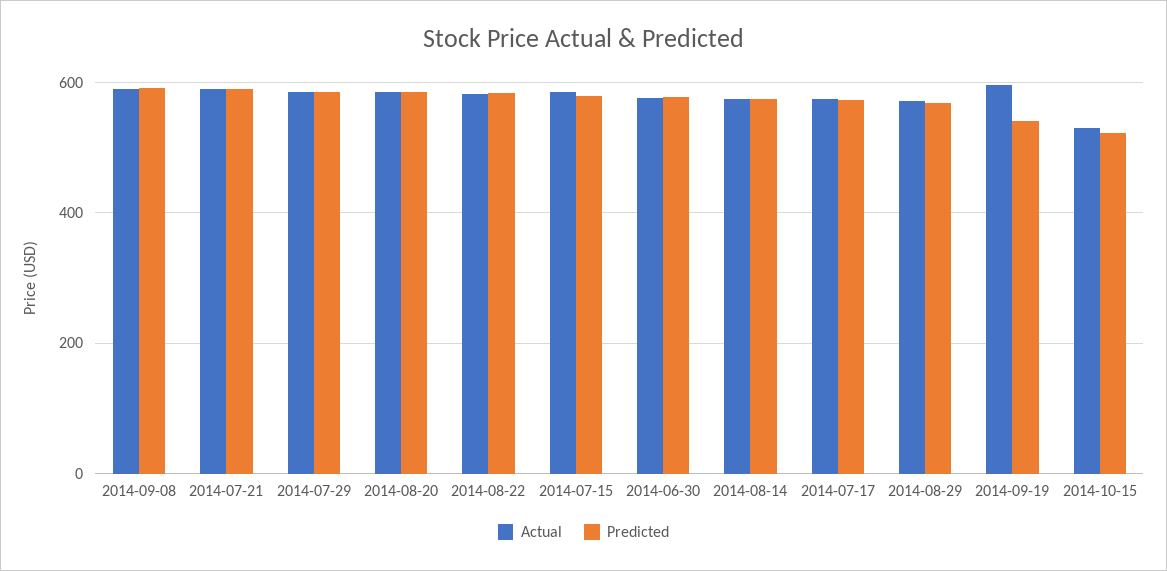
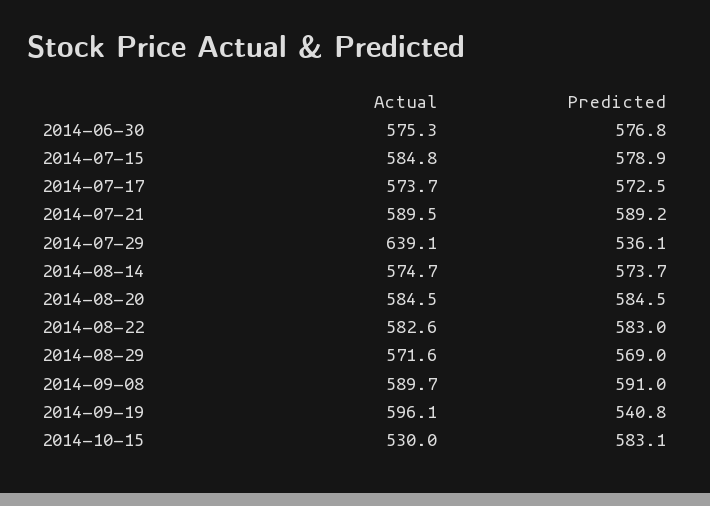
  {
    "Actual": {
      "2014-09-08": 589.7,
      "2014-07-21": 589.5,
-     "2014-07-29": 580,
+     "2014-07-29": 639.1,
      "2014-08-20": 584.5,
      "2014-08-22": 582.6,
      "2014-07-15": 584.8,
      "2014-06-30": 575.3,
      "2014-08-14": 574.7,
      "2014-07-17": 573.7,
      "2014-08-29": 571.6,
      "2014-09-19": 596.1,
      "2014-10-15": 530
    },
    "Predicted": {
      "2014-09-08": 591,
      "2014-07-21": 589.2,
-     "2014-07-29": 580,
+     "2014-07-29": 536.1,
      "2014-08-20": 584.5,
      "2014-08-22": 583,
      "2014-07-15": 578.9,
      "2014-06-30": 576.8,
      "2014-08-14": 573.7,
      "2014-07-17": 572.5,
      "2014-08-29": 569,
      "2014-09-19": 540.8,
-     "2014-10-15": 520
+     "2014-10-15": 583.1
    }
  }

